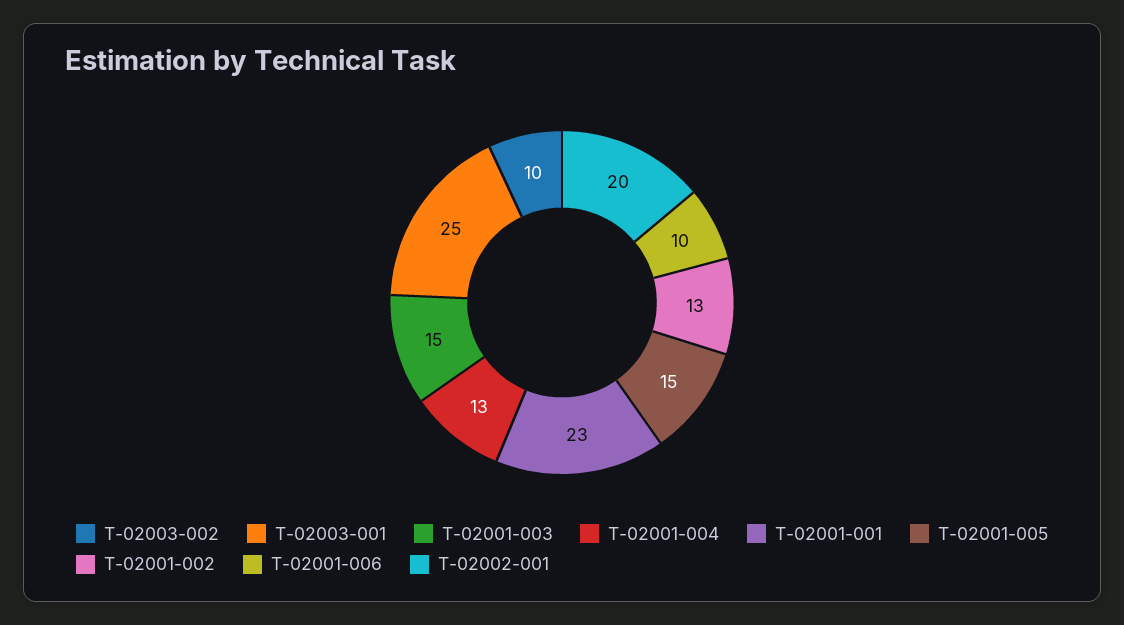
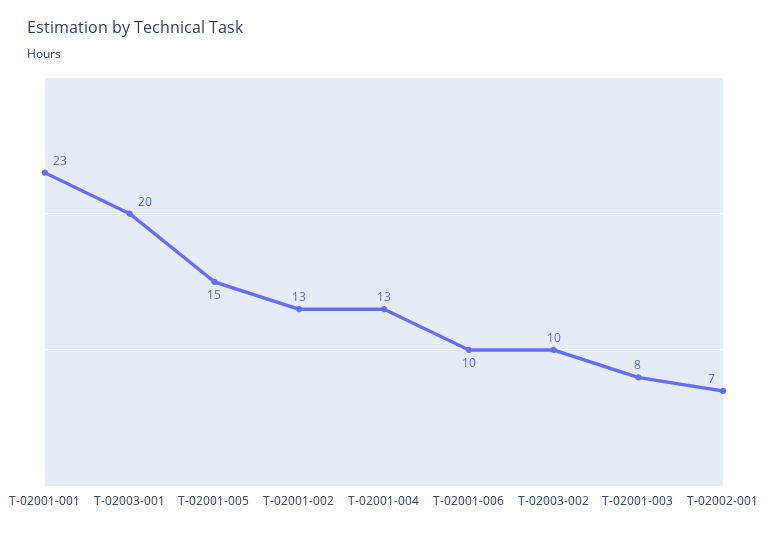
  {
    "T-02003-002": 10,
-   "T-02003-001": 25,
+   "T-02003-001": 20,
-   "T-02001-003": 15,
+   "T-02001-003": 8,
    "T-02001-004": 13,
    "T-02001-001": 23,
    "T-02001-005": 15,
    "T-02001-002": 13,
    "T-02001-006": 10,
-   "T-02002-001": 20
+   "T-02002-001": 7
  }

